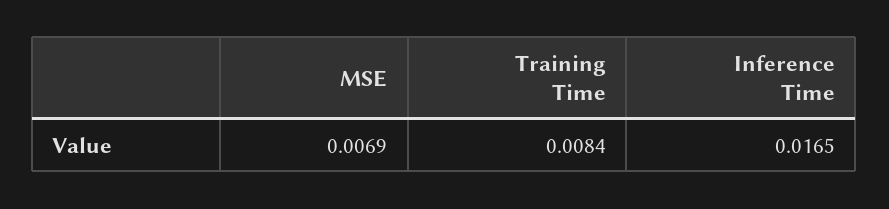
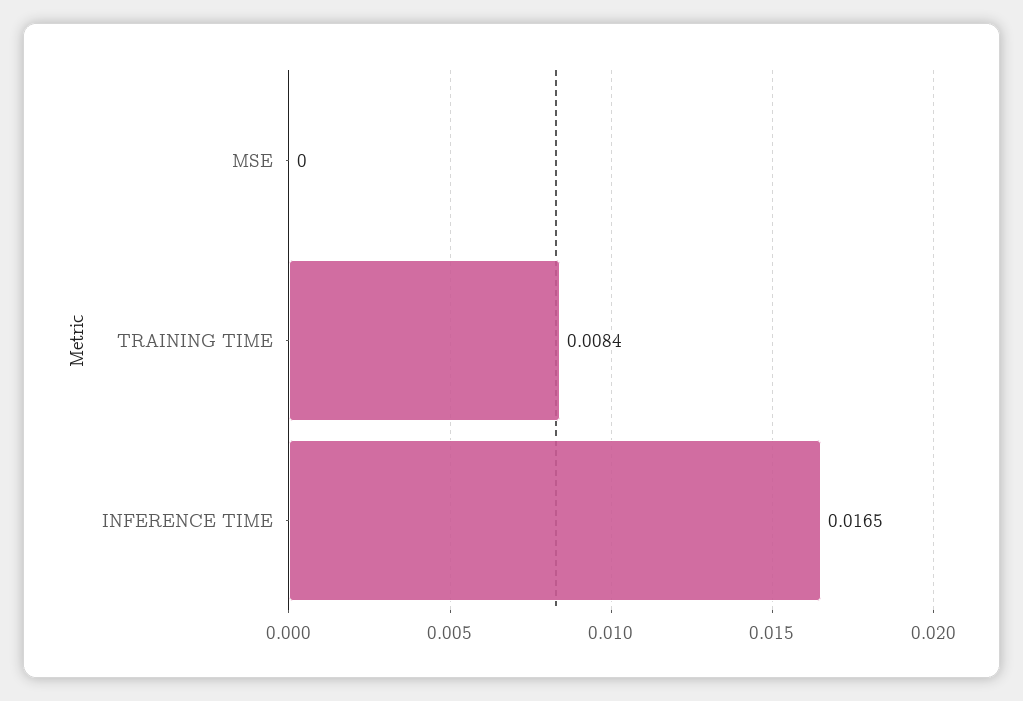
  {
-   "MSE": 0.0069,
+   "MSE": 0,
    "Training Time": 0.0084,
    "Inference Time": 0.0165
  }

